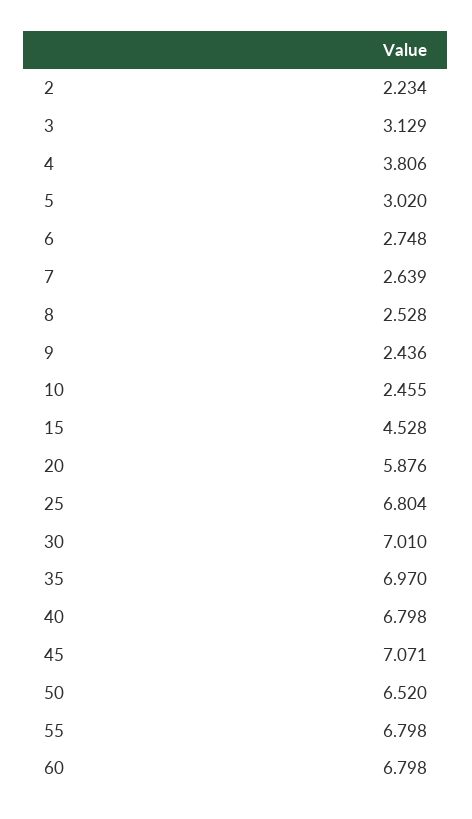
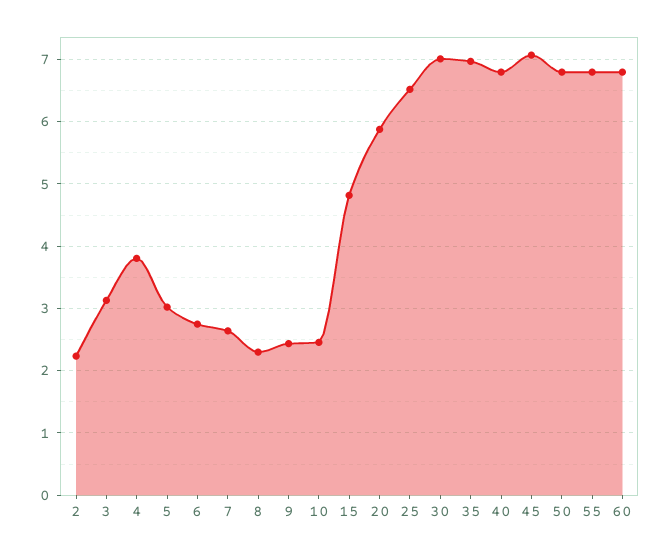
  {
    "2": 2.234,
    "3": 3.129,
    "4": 3.806,
    "5": 3.02,
    "6": 2.748,
    "7": 2.639,
-   "8": 2.528,
+   "8": 2.3,
    "9": 2.436,
    "10": 2.455,
-   "15": 4.528,
+   "15": 4.8,
    "20": 5.876,
-   "25": 6.804,
+   "25": 6.5,
    "30": 7.01,
    "35": 6.97,
    "40": 6.798,
    "45": 7.071,
-   "50": 6.52,
+   "50": 6.8,
    "55": 6.798,
    "60": 6.798
  }

